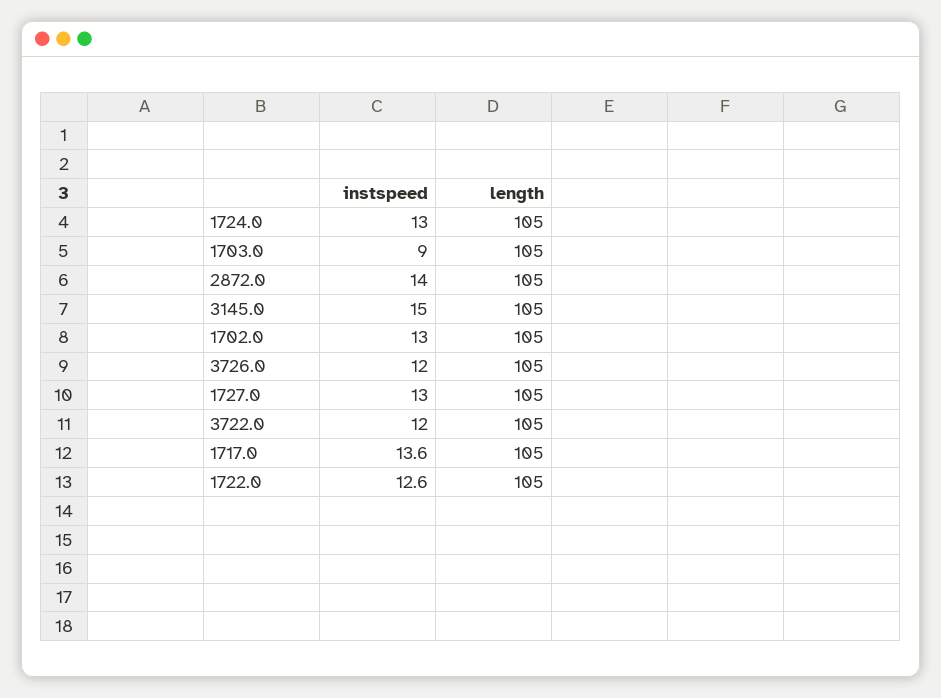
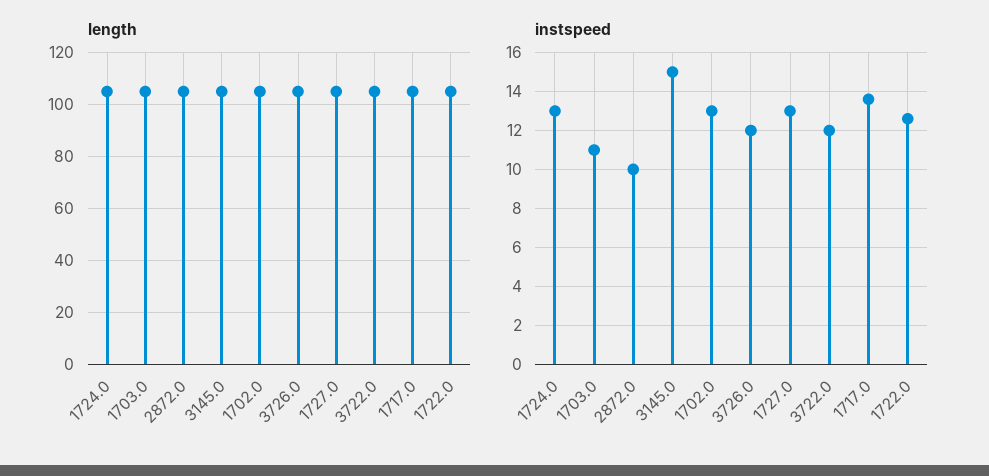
  {
    "instspeed": {
      "1724.0": 13,
-     "1703.0": 9,
+     "1703.0": 11,
-     "2872.0": 14,
+     "2872.0": 10,
      "3145.0": 15,
      "1702.0": 13,
      "3726.0": 12,
      "1727.0": 13,
      "3722.0": 12,
      "1717.0": 13.6,
      "1722.0": 12.6
    },
    "length": {
      "1724.0": 105,
      "1703.0": 105,
      "2872.0": 105,
      "3145.0": 105,
      "1702.0": 105,
      "3726.0": 105,
      "1727.0": 105,
      "3722.0": 105,
      "1717.0": 105,
      "1722.0": 105
    }
  }

